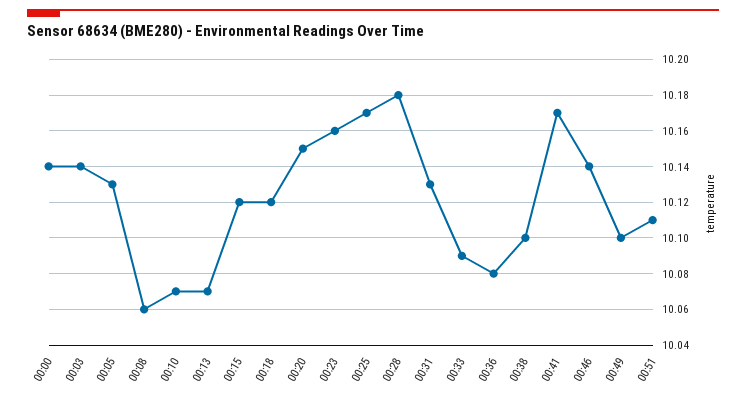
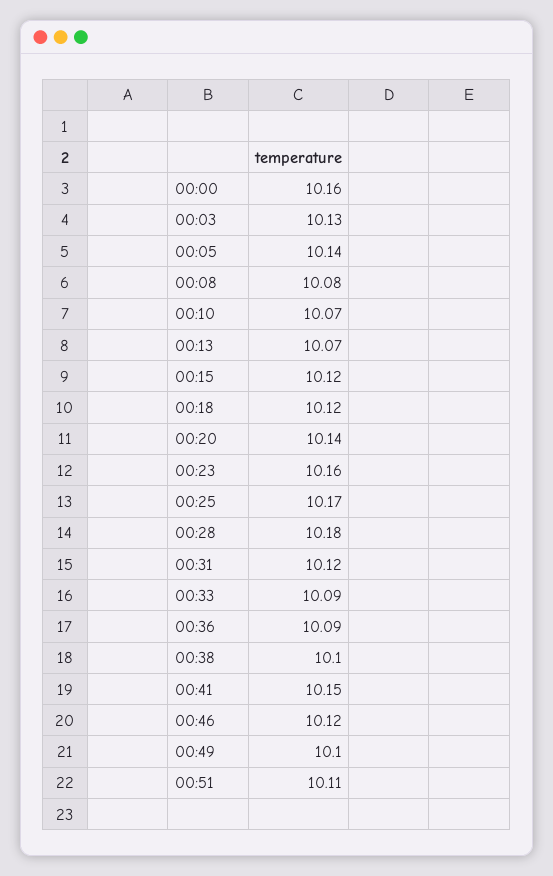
  {
-   "00:00": 10.14,
+   "00:00": 10.16,
-   "00:03": 10.14,
+   "00:03": 10.13,
-   "00:05": 10.13,
+   "00:05": 10.14,
-   "00:08": 10.06,
+   "00:08": 10.08,
    "00:10": 10.07,
    "00:13": 10.07,
    "00:15": 10.12,
    "00:18": 10.12,
-   "00:20": 10.15,
+   "00:20": 10.14,
    "00:23": 10.16,
    "00:25": 10.17,
    "00:28": 10.18,
-   "00:31": 10.13,
+   "00:31": 10.12,
    "00:33": 10.09,
-   "00:36": 10.08,
+   "00:36": 10.09,
    "00:38": 10.1,
-   "00:41": 10.17,
+   "00:41": 10.15,
-   "00:46": 10.14,
+   "00:46": 10.12,
    "00:49": 10.1,
    "00:51": 10.11
  }

